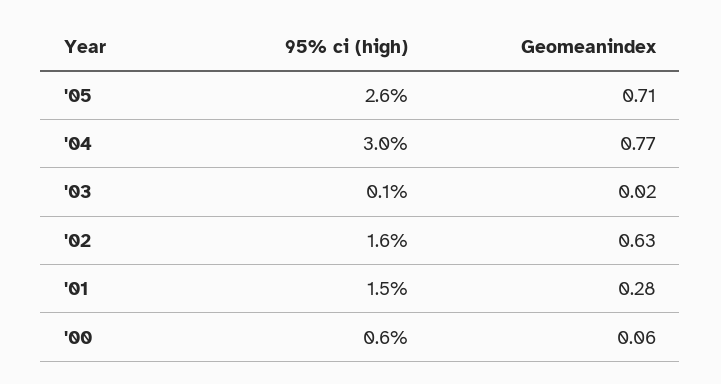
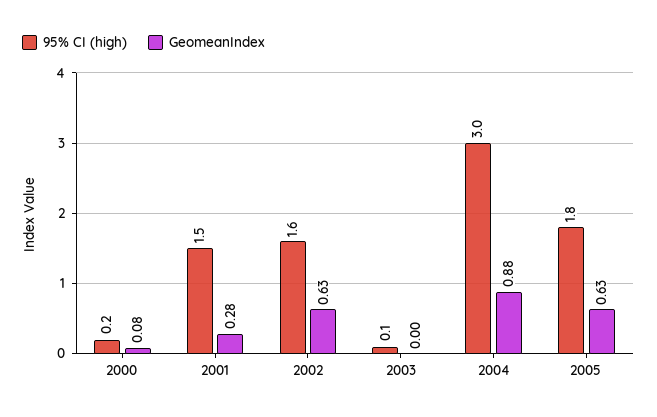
  {
    "95% ci (high)": {
-     "'05": 2.6,
+     "'05": 1.8,
      "'04": 3,
      "'03": 0.1,
      "'02": 1.6,
      "'01": 1.5,
-     "'00": 0.6
+     "'00": 0.2
    },
    "Geomeanindex": {
-     "'05": 0.71,
+     "'05": 0.63,
-     "'04": 0.77,
+     "'04": 0.88,
-     "'03": 0.02,
+     "'03": 0,
      "'02": 0.63,
      "'01": 0.28,
-     "'00": 0.06
+     "'00": 0.08
    }
  }

